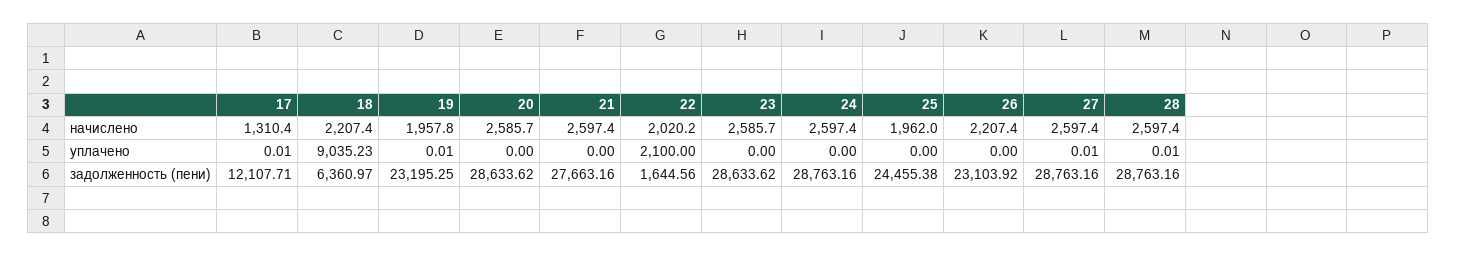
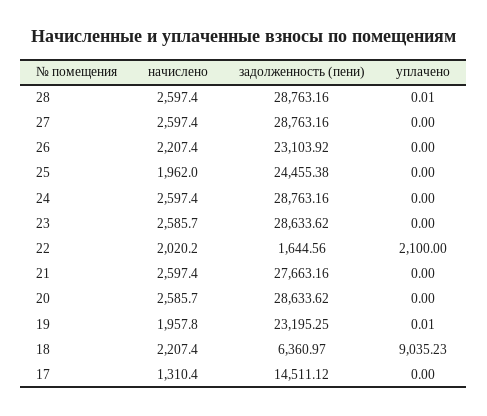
  {
    "17": {
      "начислено": 1310.4,
-     "уплачено": 0.01,
+     "уплачено": 0,
-     "задолженность (пени)": 12107.71
+     "задолженность (пени)": 14511.12
    },
    "18": {
      "начислено": 2207.4,
      "уплачено": 9035.23,
      "задолженность (пени)": 6360.97
    },
    "19": {
      "начислено": 1957.8,
      "уплачено": 0.01,
      "задолженность (пени)": 23195.25
    },
    "20": {
      "начислено": 2585.7,
      "уплачено": 0,
      "задолженность (пени)": 28633.62
    },
    "21": {
      "начислено": 2597.4,
      "уплачено": 0,
      "задолженность (пени)": 27663.16
    },
    "22": {
      "начислено": 2020.2,
      "уплачено": 2100,
      "задолженность (пени)": 1644.56
    },
    "23": {
      "начислено": 2585.7,
      "уплачено": 0,
      "задолженность (пени)": 28633.62
    },
    "24": {
      "начислено": 2597.4,
      "уплачено": 0,
      "задолженность (пени)": 28763.16
    },
    "25": {
      "начислено": 1962,
      "уплачено": 0,
      "задолженность (пени)": 24455.38
    },
    "26": {
      "начислено": 2207.4,
      "уплачено": 0,
      "задолженность (пени)": 23103.92
    },
    "27": {
      "начислено": 2597.4,
-     "уплачено": 0.01,
+     "уплачено": 0,
      "задолженность (пени)": 28763.16
    },
    "28": {
      "начислено": 2597.4,
      "уплачено": 0.01,
      "задолженность (пени)": 28763.16
    }
  }

